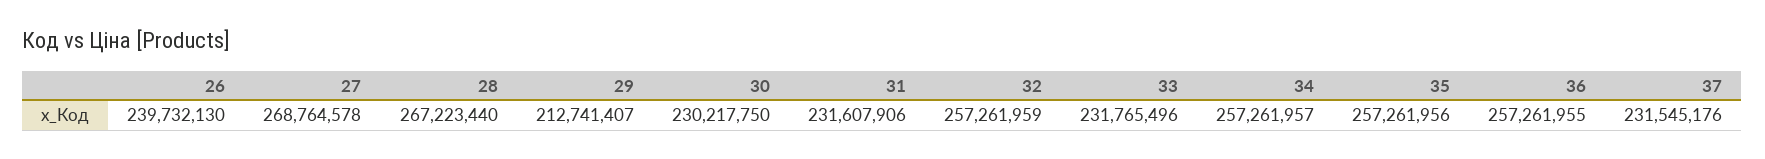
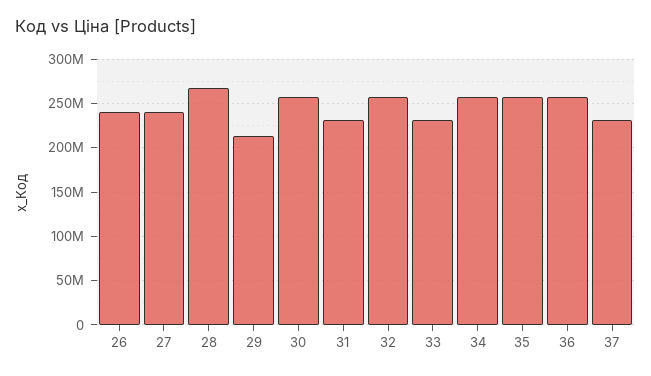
  {
    "26": 239732130,
-   "27": 268764578,
+   "27": 240000000,
    "28": 267223440,
    "29": 212741407,
-   "30": 230217750,
+   "30": 260000000,
    "31": 231607906,
    "32": 257261959,
    "33": 231765496,
    "34": 257261957,
    "35": 257261956,
    "36": 257261955,
    "37": 231545176
  }

